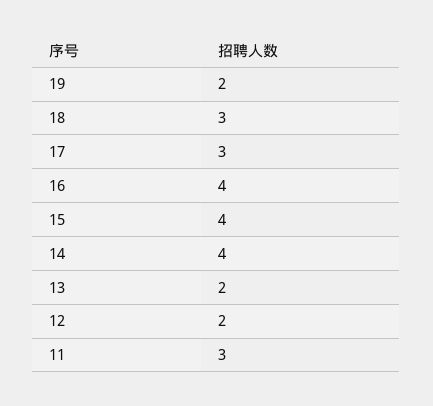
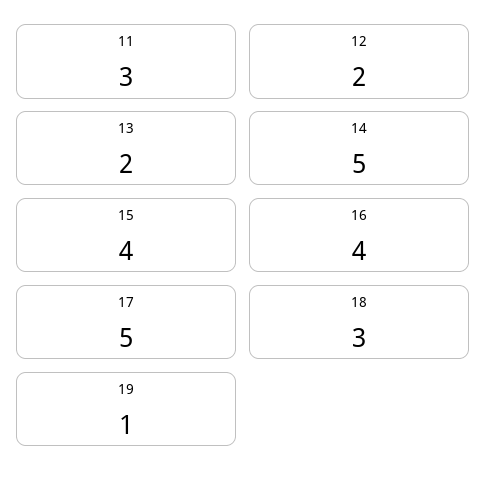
  {
-   "19": 2,
+   "19": 1,
    "18": 3,
-   "17": 3,
+   "17": 5,
    "16": 4,
    "15": 4,
-   "14": 4,
+   "14": 5,
    "13": 2,
    "12": 2,
    "11": 3
  }

